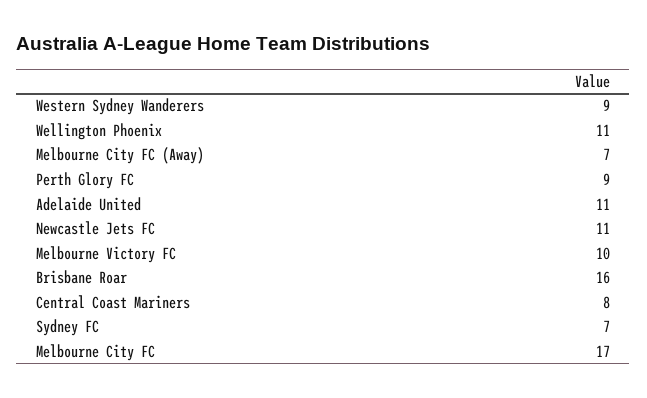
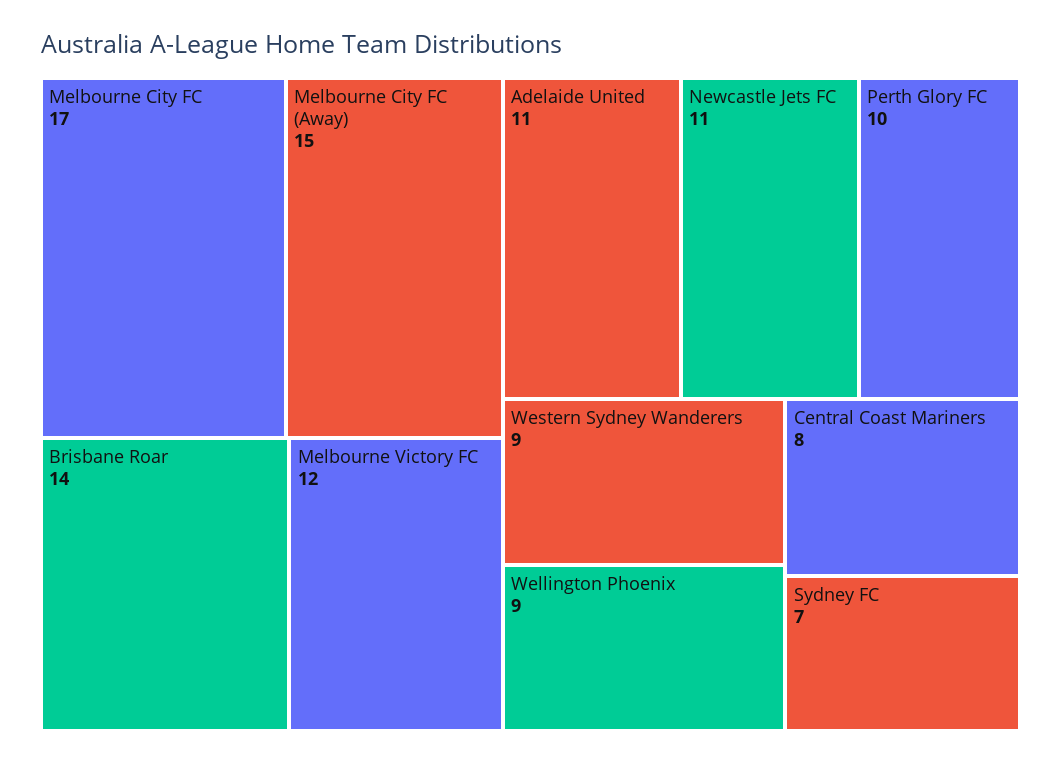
  {
    "Western Sydney Wanderers": 9,
-   "Wellington Phoenix": 11,
+   "Wellington Phoenix": 9,
-   "Melbourne City FC (Away)": 7,
+   "Melbourne City FC (Away)": 15,
-   "Perth Glory FC": 9,
+   "Perth Glory FC": 10,
    "Adelaide United": 11,
    "Newcastle Jets FC": 11,
-   "Melbourne Victory FC": 10,
+   "Melbourne Victory FC": 12,
-   "Brisbane Roar": 16,
+   "Brisbane Roar": 14,
    "Central Coast Mariners": 8,
    "Sydney FC": 7,
    "Melbourne City FC": 17
  }

